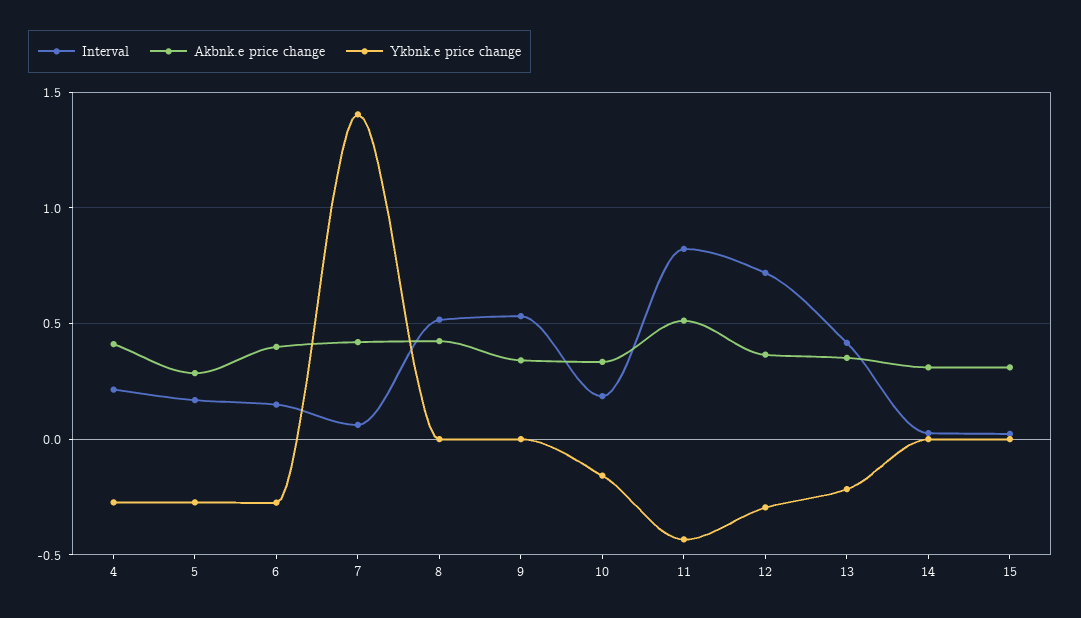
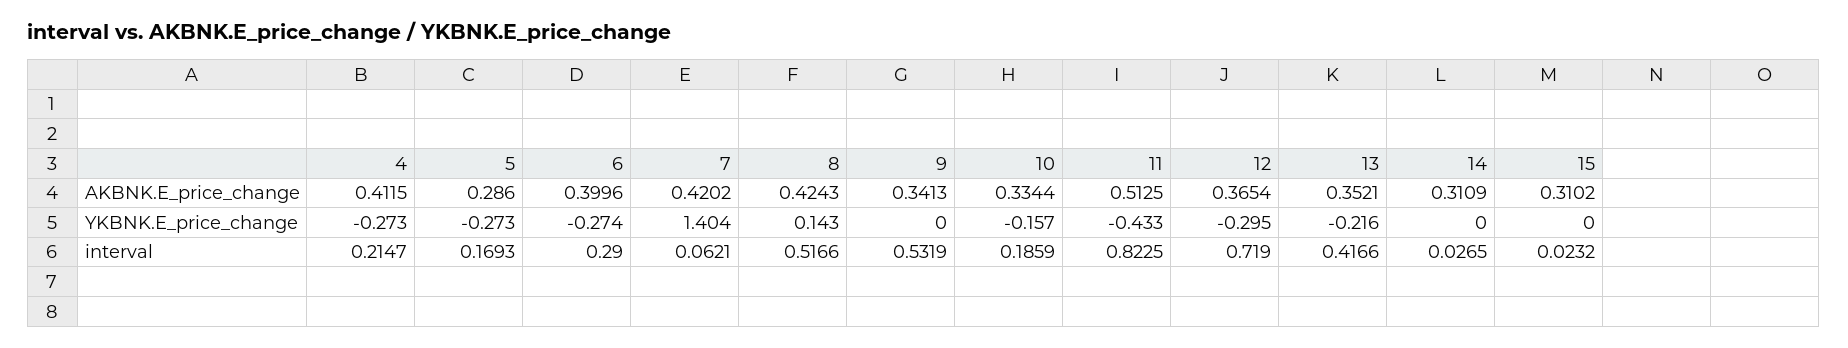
  {
    "Interval": {
      "4": 0.2147,
      "5": 0.1693,
-     "6": 0.15,
+     "6": 0.29,
      "7": 0.0621,
      "8": 0.5166,
      "9": 0.5319,
      "10": 0.1859,
      "11": 0.8225,
      "12": 0.719,
      "13": 0.4166,
      "14": 0.0265,
      "15": 0.0232
    },
    "Akbnk.e price change": {
      "4": 0.4115,
      "5": 0.286,
      "6": 0.3996,
      "7": 0.4202,
      "8": 0.4243,
      "9": 0.3413,
      "10": 0.3344,
      "11": 0.5125,
      "12": 0.3654,
      "13": 0.3521,
      "14": 0.3109,
      "15": 0.3102
    },
    "Ykbnk.e price change": {
      "4": -0.273,
      "5": -0.273,
      "6": -0.274,
      "7": 1.404,
-     "8": 0,
+     "8": 0.143,
      "9": 0,
      "10": -0.157,
      "11": -0.433,
      "12": -0.295,
      "13": -0.216,
      "14": 0,
      "15": 0
    }
  }

